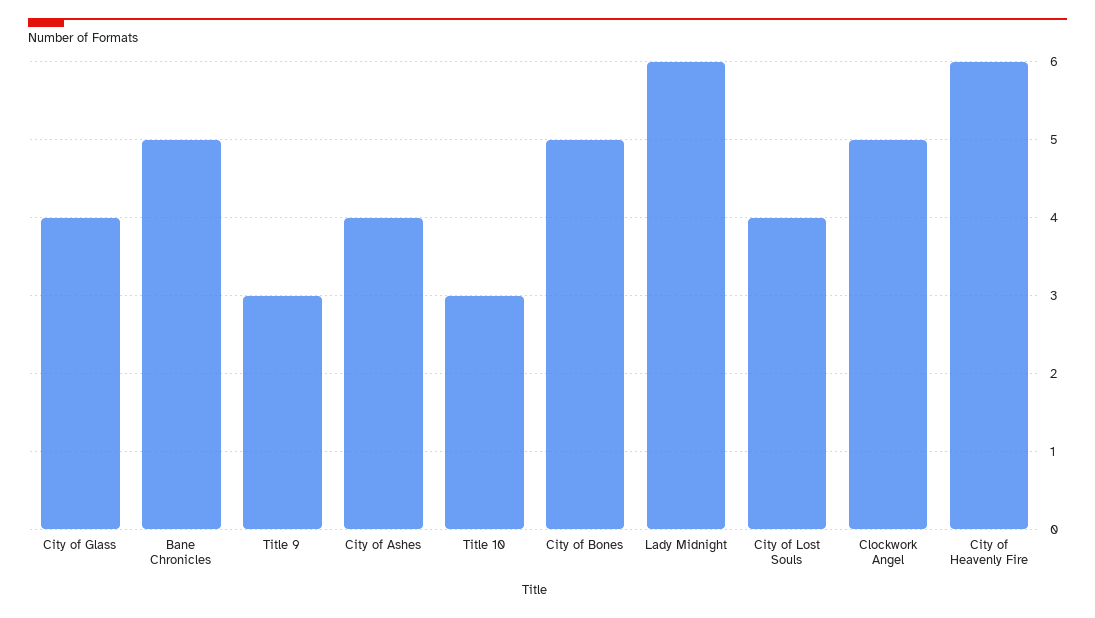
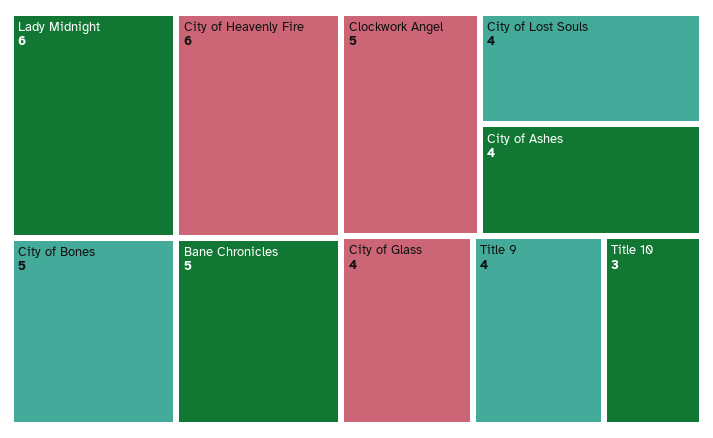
  {
    "City of Glass": 4,
    "Bane Chronicles": 5,
-   "Title 9": 3,
+   "Title 9": 4,
    "City of Ashes": 4,
    "Title 10": 3,
    "City of Bones": 5,
    "Lady Midnight": 6,
    "City of Lost Souls": 4,
    "Clockwork Angel": 5,
    "City of Heavenly Fire": 6
  }

